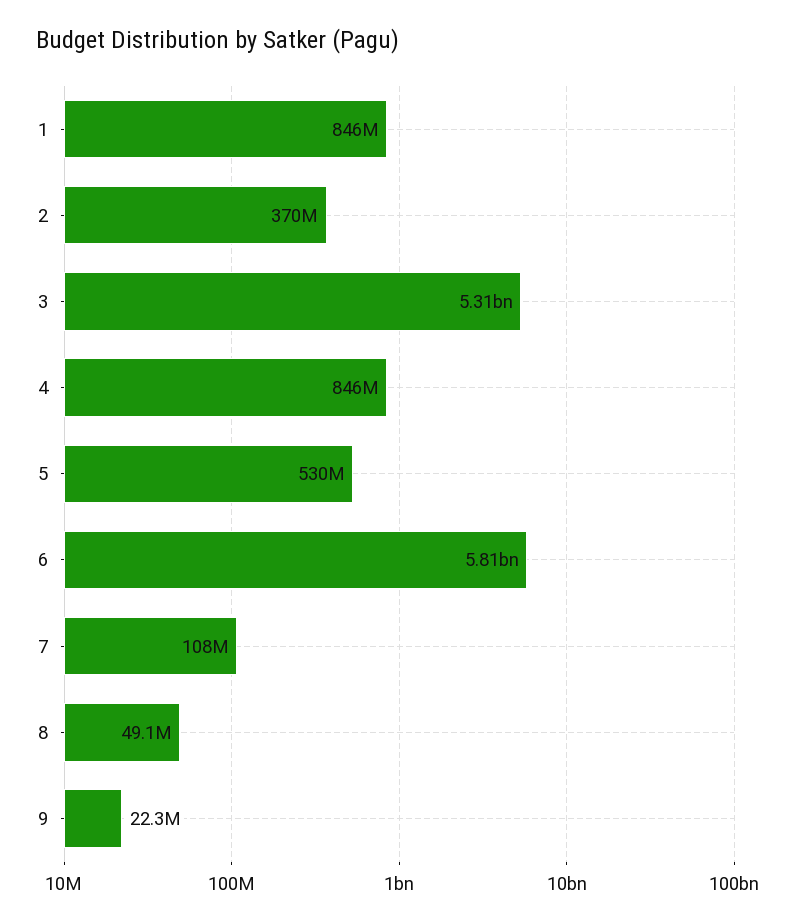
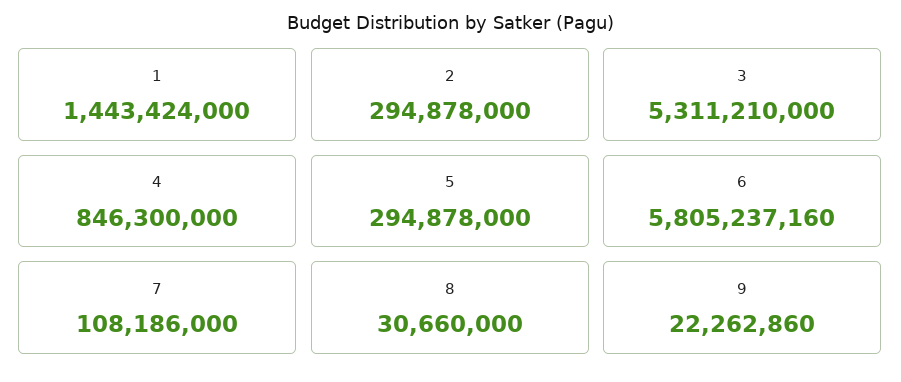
  {
-   "1": 846000000,
+   "1": 1443424000,
-   "2": 370000000,
+   "2": 294878000,
    "3": 5311210000,
    "4": 846300000,
-   "5": 530000000,
+   "5": 294878000,
    "6": 5805237160,
    "7": 108186000,
-   "8": 49100000,
+   "8": 30660000,
    "9": 22262860
  }

